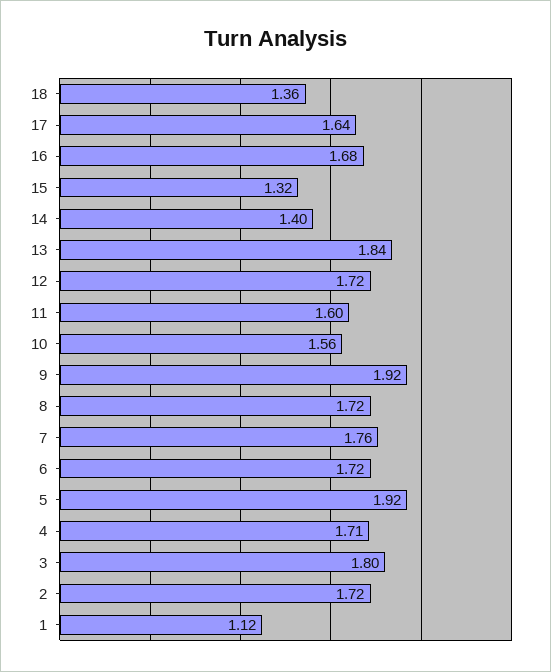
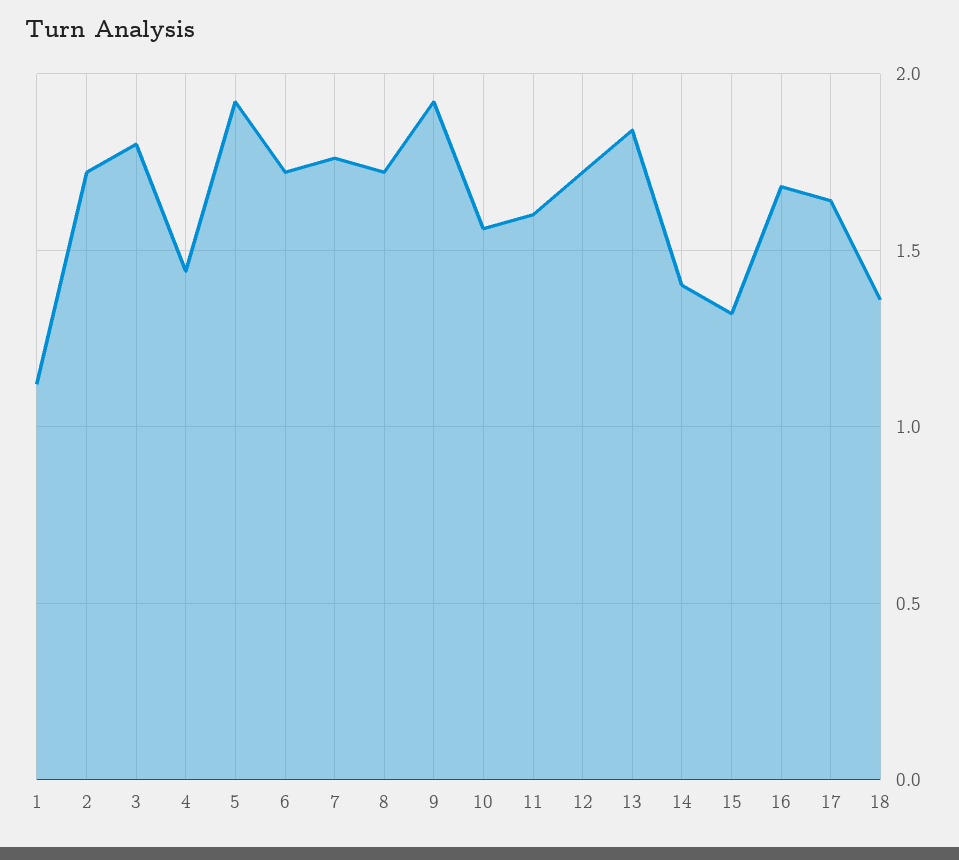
  {
    "18": 1.36,
    "17": 1.64,
    "16": 1.68,
    "15": 1.32,
    "14": 1.4,
    "13": 1.84,
    "12": 1.72,
    "11": 1.6,
    "10": 1.56,
    "9": 1.92,
    "8": 1.72,
    "7": 1.76,
    "6": 1.72,
    "5": 1.92,
-   "4": 1.71,
+   "4": 1.45,
    "3": 1.8,
    "2": 1.72,
    "1": 1.12
  }

